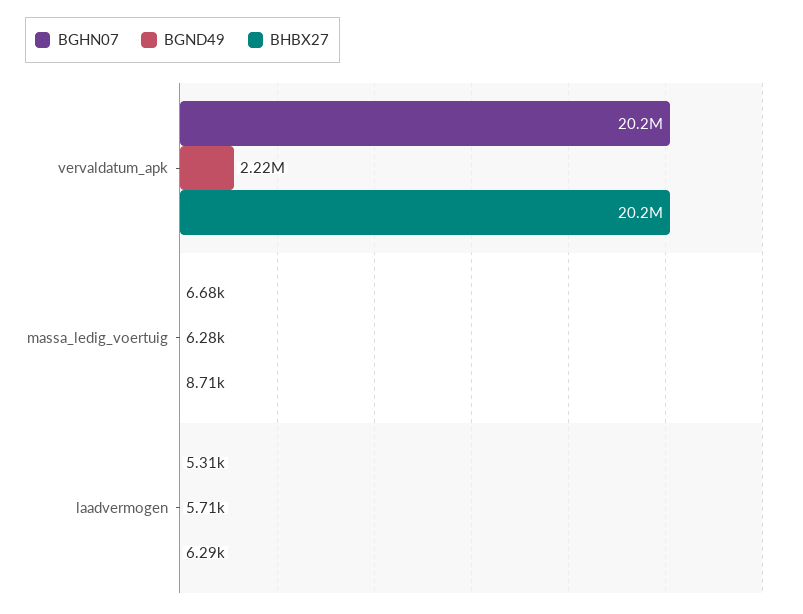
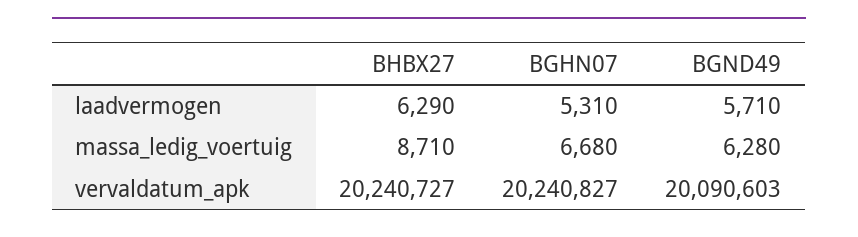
  {
    "BGHN07": {
      "vervaldatum_apk": 20240827,
      "massa_ledig_voertuig": 6680,
      "laadvermogen": 5310
    },
    "BGND49": {
-     "vervaldatum_apk": 2220000,
+     "vervaldatum_apk": 20090603,
      "massa_ledig_voertuig": 6280,
      "laadvermogen": 5710
    },
    "BHBX27": {
      "vervaldatum_apk": 20240727,
      "massa_ledig_voertuig": 8710,
      "laadvermogen": 6290
    }
  }

